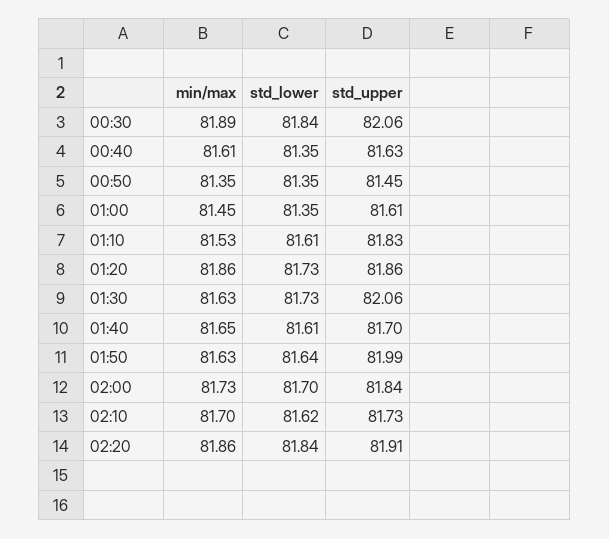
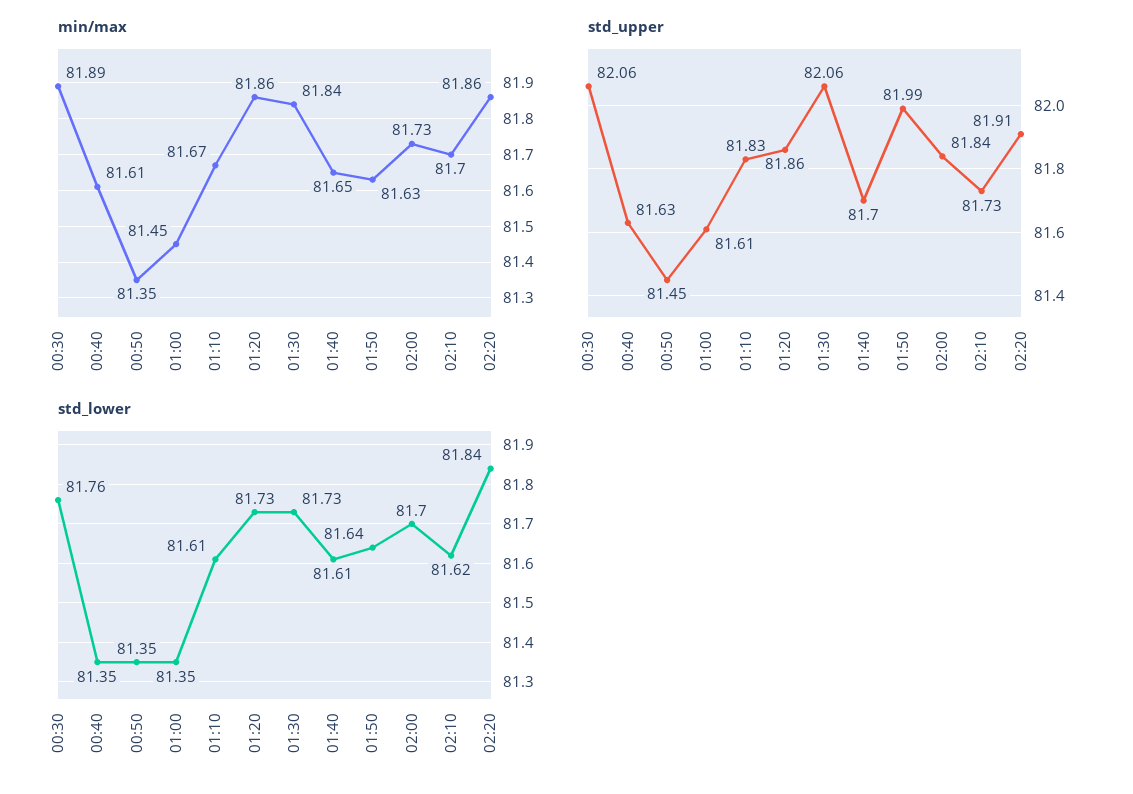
  {
    "min/max": {
      "00:30": 81.89,
      "00:40": 81.61,
      "00:50": 81.35,
      "01:00": 81.45,
-     "01:10": 81.53,
+     "01:10": 81.67,
      "01:20": 81.86,
-     "01:30": 81.63,
+     "01:30": 81.84,
      "01:40": 81.65,
      "01:50": 81.63,
      "02:00": 81.73,
      "02:10": 81.7,
      "02:20": 81.86
    },
    "std_lower": {
-     "00:30": 81.84,
+     "00:30": 81.76,
      "00:40": 81.35,
      "00:50": 81.35,
      "01:00": 81.35,
      "01:10": 81.61,
      "01:20": 81.73,
      "01:30": 81.73,
      "01:40": 81.61,
      "01:50": 81.64,
      "02:00": 81.7,
      "02:10": 81.62,
      "02:20": 81.84
    },
    "std_upper": {
      "00:30": 82.06,
      "00:40": 81.63,
      "00:50": 81.45,
      "01:00": 81.61,
      "01:10": 81.83,
      "01:20": 81.86,
      "01:30": 82.06,
      "01:40": 81.7,
      "01:50": 81.99,
      "02:00": 81.84,
      "02:10": 81.73,
      "02:20": 81.91
    }
  }

